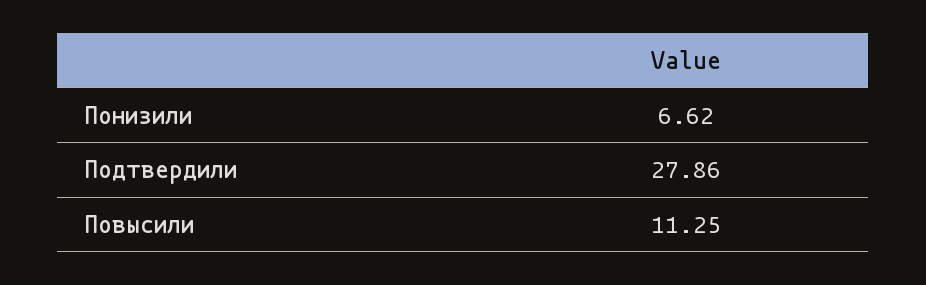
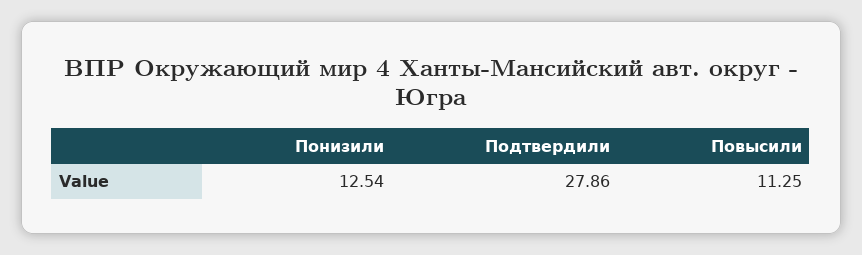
  {
-   "Понизили": 6.62,
+   "Понизили": 12.54,
    "Подтвердили": 27.86,
    "Повысили": 11.25
  }

